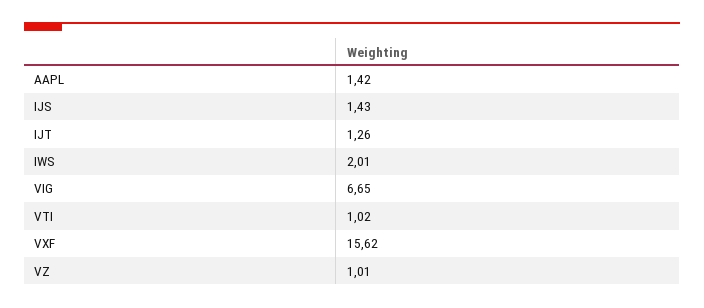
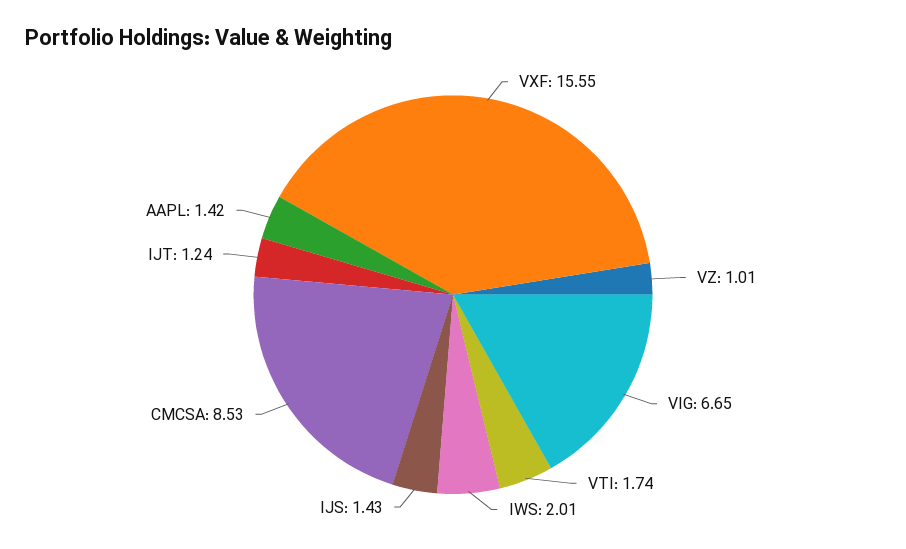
  {
    "AAPL": 1.42,
    "IJS": 1.43,
-   "IJT": 1.26,
+   "IJT": 1.24,
    "IWS": 2.01,
    "VIG": 6.65,
-   "VTI": 1.02,
+   "VTI": 1.74,
-   "VXF": 15.62,
+   "VXF": 15.55,
-   "VZ": 1.01
+   "VZ": 1.01,
+   "CMCSA": 8.53
  }

